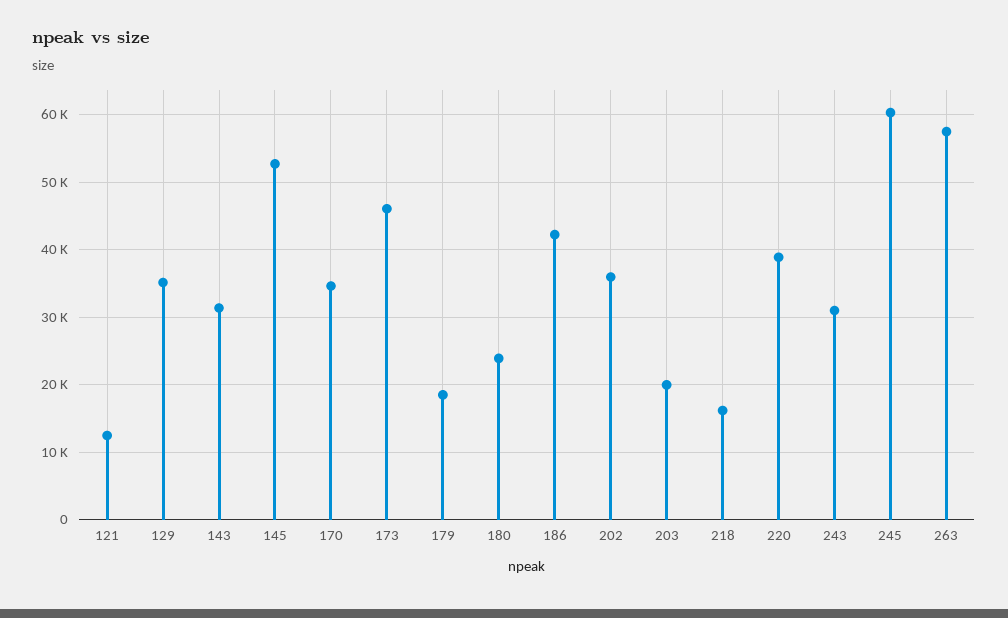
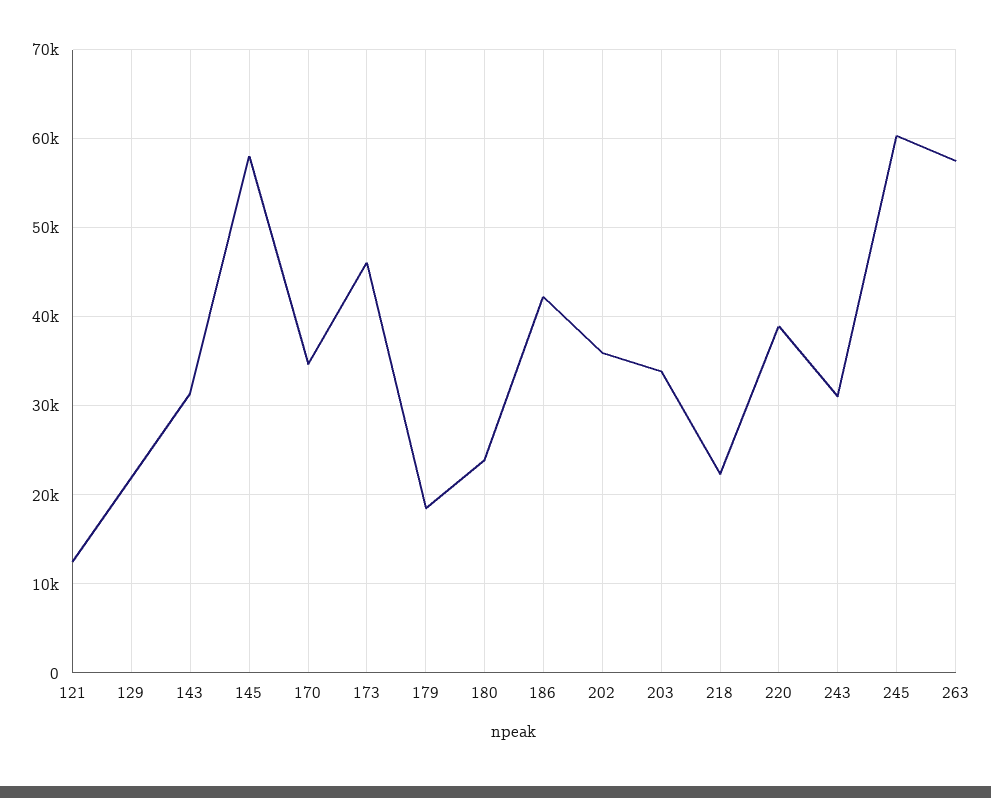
  {
    "121": 12000,
-   "129": 35000,
+   "129": 22000,
    "143": 31000,
-   "145": 53000,
+   "145": 58000,
    "170": 35000,
    "173": 46000,
    "179": 18000,
    "180": 24000,
    "186": 42000,
    "202": 36000,
-   "203": 20000,
+   "203": 34000,
-   "218": 16000,
+   "218": 22000,
    "220": 39000,
    "243": 31000,
    "245": 60000,
    "263": 58000
  }

